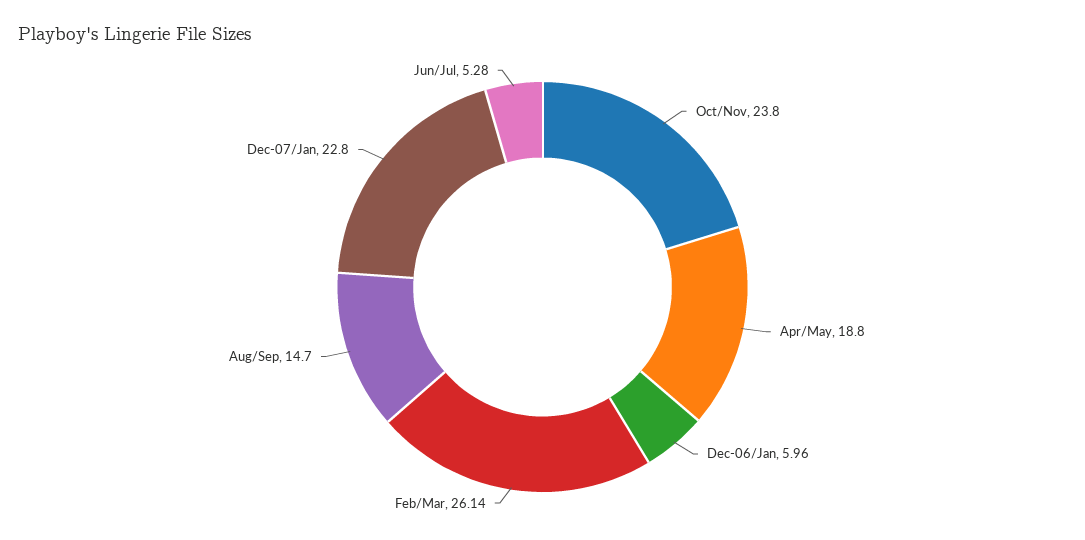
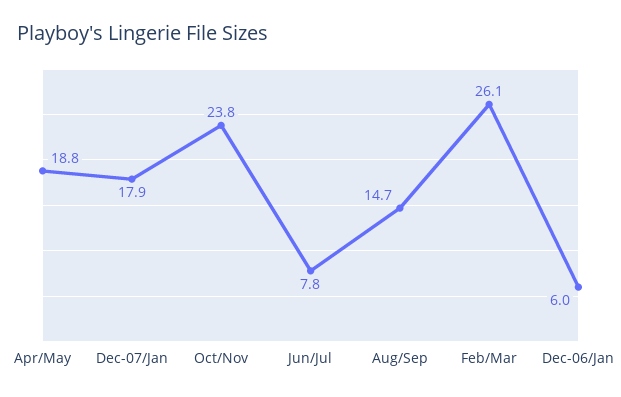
  {
    "Oct/Nov": 23.8,
    "Apr/May": 18.8,
    "Dec-06/Jan": 5.96,
    "Feb/Mar": 26.14,
    "Aug/Sep": 14.7,
-   "Dec-07/Jan": 22.8,
+   "Dec-07/Jan": 17.9,
-   "Jun/Jul": 5.28
+   "Jun/Jul": 7.8
  }

